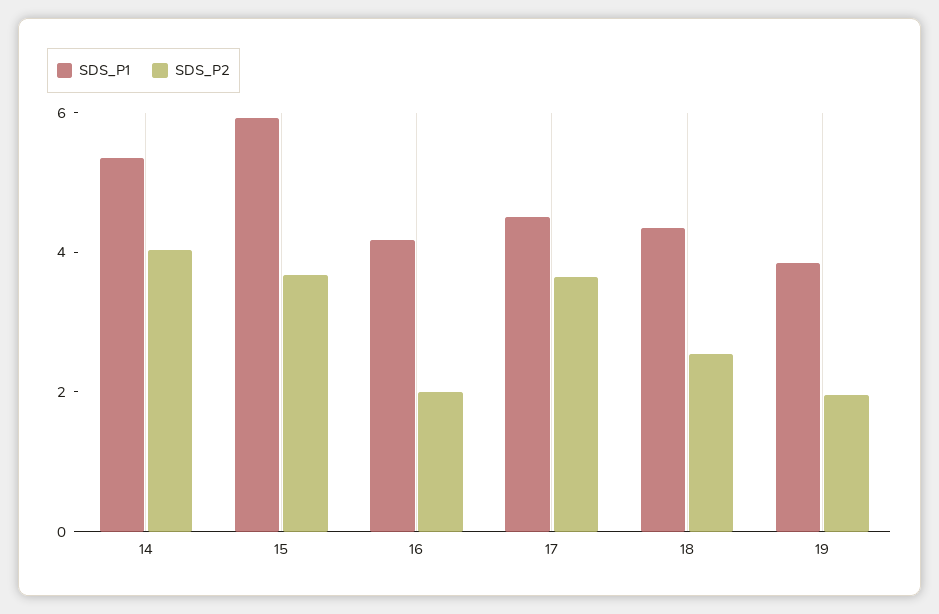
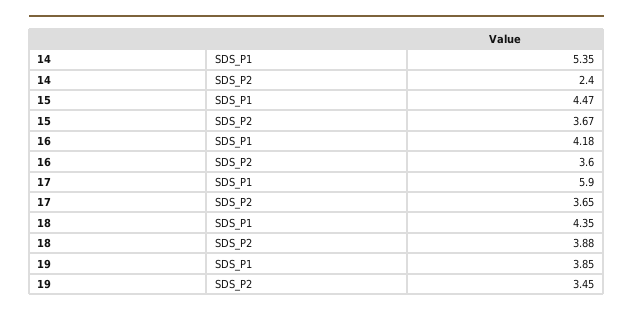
  {
    "SDS_P1": {
      "14": 5.35,
-     "15": 6,
+     "15": 4.47,
      "16": 4.18,
-     "17": 4.5,
+     "17": 5.9,
      "18": 4.35,
      "19": 3.85
    },
    "SDS_P2": {
-     "14": 4,
+     "14": 2.4,
      "15": 3.67,
-     "16": 2,
+     "16": 3.6,
      "17": 3.65,
-     "18": 2.5,
+     "18": 3.88,
-     "19": 2
+     "19": 3.45
    }
  }

